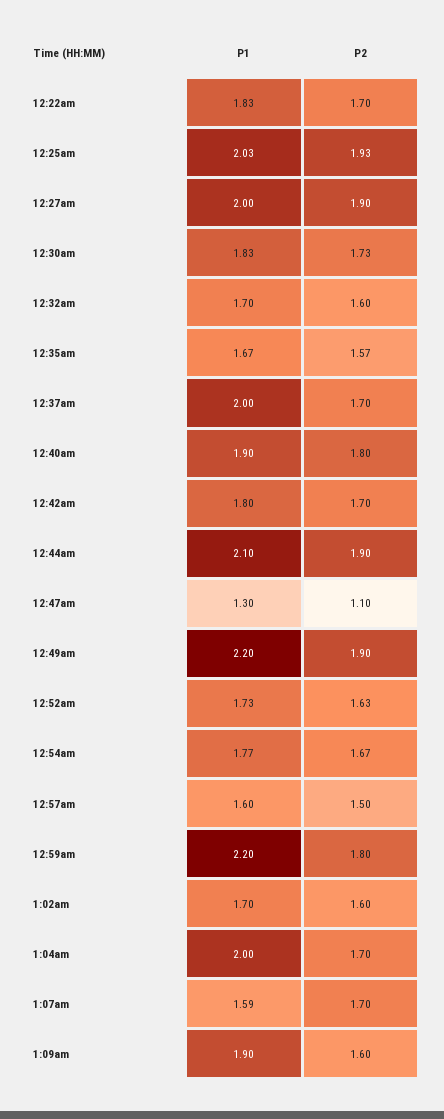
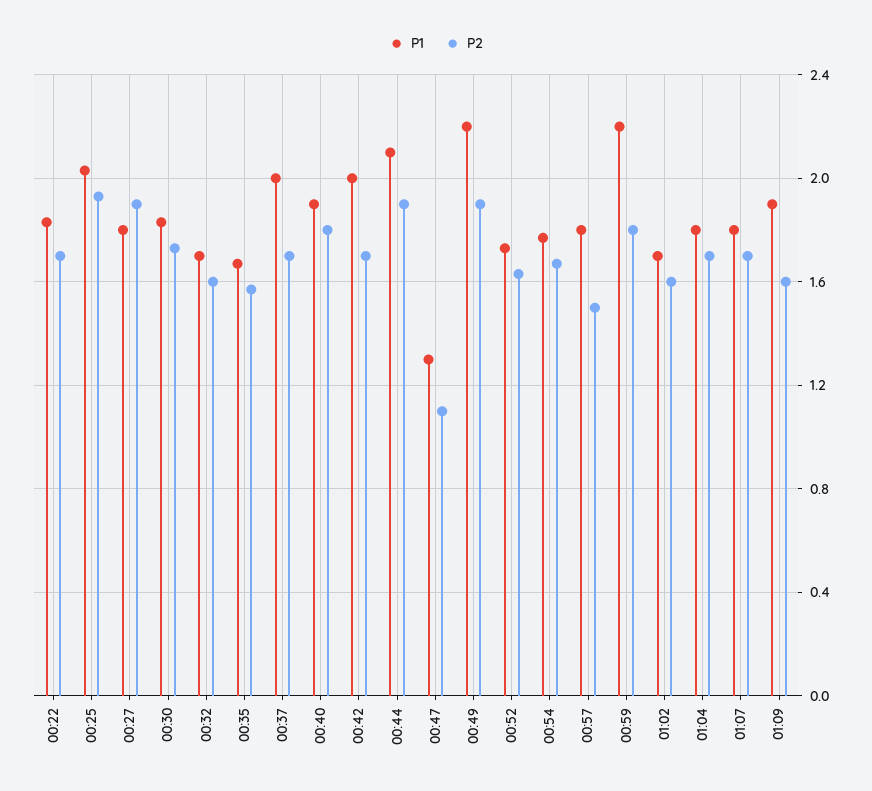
  {
    "P1": {
      "12:22am": 1.83,
      "12:25am": 2.03,
-     "12:27am": 2,
+     "12:27am": 1.8,
      "12:30am": 1.83,
      "12:32am": 1.7,
      "12:35am": 1.67,
      "12:37am": 2,
      "12:40am": 1.9,
-     "12:42am": 1.8,
+     "12:42am": 2,
      "12:44am": 2.1,
      "12:47am": 1.3,
      "12:49am": 2.2,
      "12:52am": 1.73,
      "12:54am": 1.77,
-     "12:57am": 1.6,
+     "12:57am": 1.8,
      "12:59am": 2.2,
      "1:02am": 1.7,
-     "1:04am": 2,
+     "1:04am": 1.8,
-     "1:07am": 1.59,
+     "1:07am": 1.8,
      "1:09am": 1.9
    },
    "P2": {
      "12:22am": 1.7,
      "12:25am": 1.93,
      "12:27am": 1.9,
      "12:30am": 1.73,
      "12:32am": 1.6,
      "12:35am": 1.57,
      "12:37am": 1.7,
      "12:40am": 1.8,
      "12:42am": 1.7,
      "12:44am": 1.9,
      "12:47am": 1.1,
      "12:49am": 1.9,
      "12:52am": 1.63,
      "12:54am": 1.67,
      "12:57am": 1.5,
      "12:59am": 1.8,
      "1:02am": 1.6,
      "1:04am": 1.7,
      "1:07am": 1.7,
      "1:09am": 1.6
    }
  }

